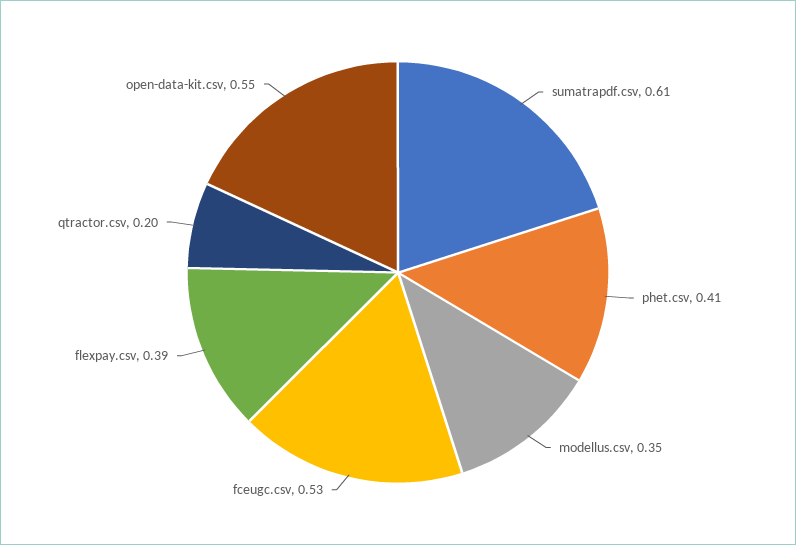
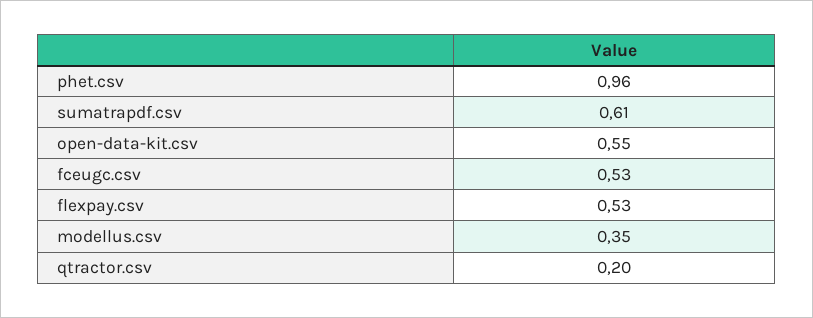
  {
    "sumatrapdf.csv": 0.61,
-   "phet.csv": 0.41,
+   "phet.csv": 0.96,
    "modellus.csv": 0.35,
    "fceugc.csv": 0.53,
-   "flexpay.csv": 0.39,
+   "flexpay.csv": 0.53,
    "qtractor.csv": 0.2,
    "open-data-kit.csv": 0.55
  }

